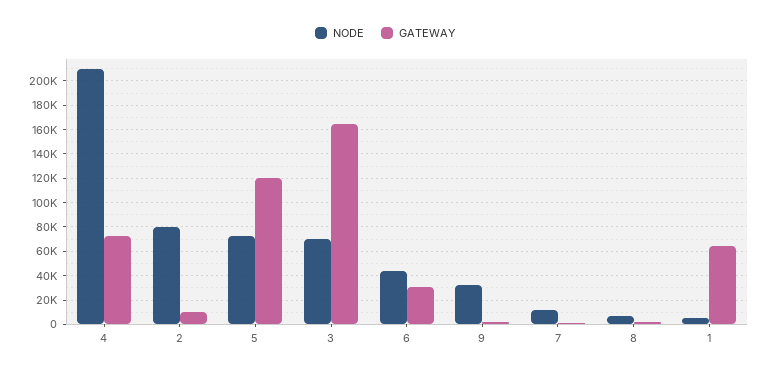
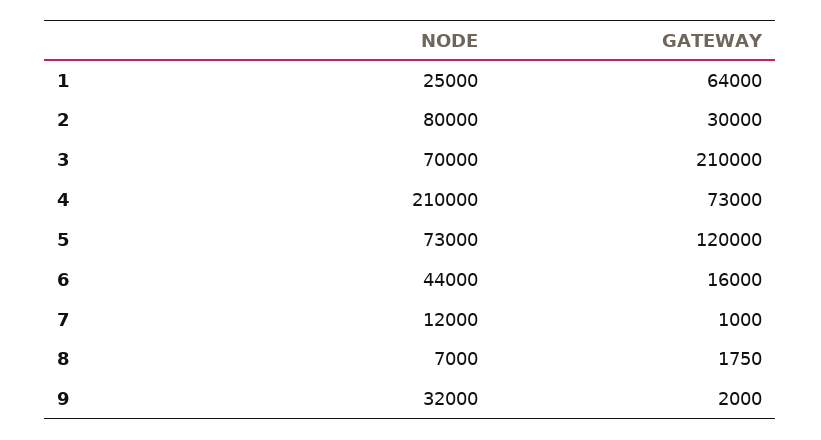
  {
    "NODE": {
      "4": 210000,
      "2": 80000,
      "5": 73000,
      "3": 70000,
      "6": 44000,
      "9": 32000,
      "7": 12000,
      "8": 7000,
-     "1": 5000
+     "1": 25000
    },
    "GATEWAY": {
      "4": 73000,
-     "2": 10000,
+     "2": 30000,
      "5": 120000,
-     "3": 165000,
+     "3": 210000,
-     "6": 30000,
+     "6": 16000,
      "9": 2000,
      "7": 1000,
      "8": 1750,
      "1": 64000
    }
  }

